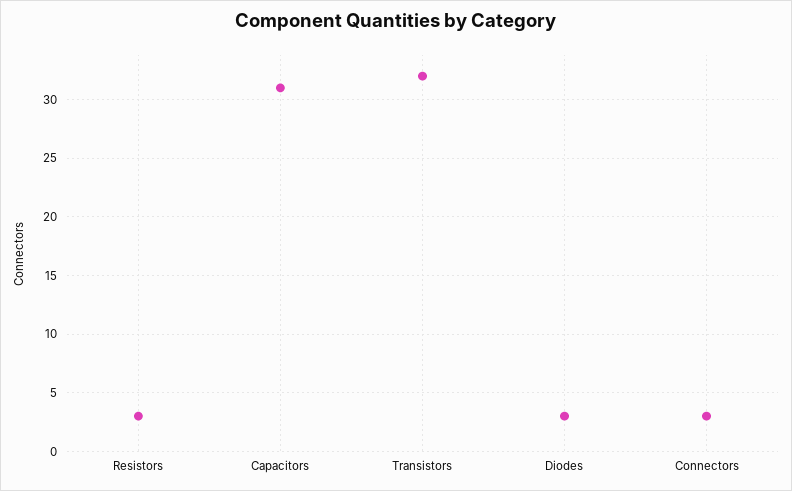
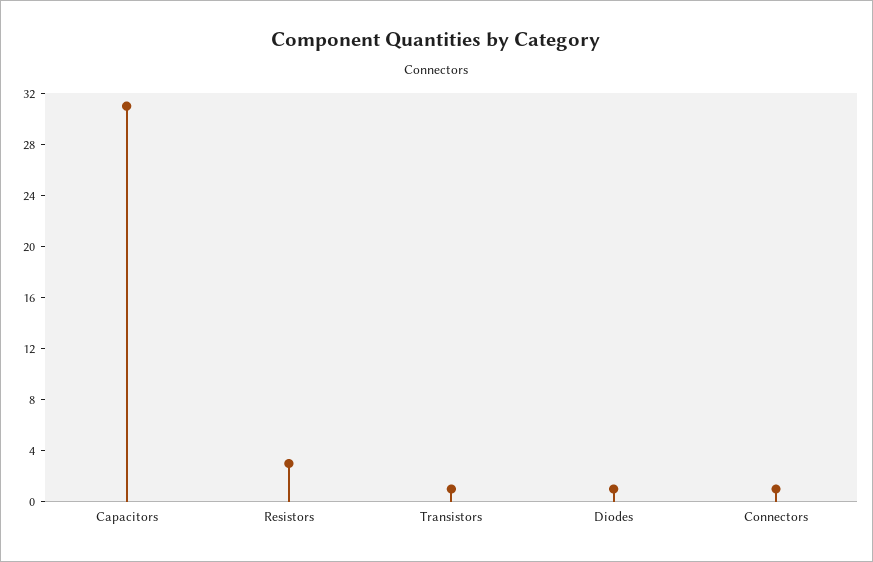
  {
    "Resistors": 3,
    "Capacitors": 31,
-   "Transistors": 32,
+   "Transistors": 1,
-   "Diodes": 3,
+   "Diodes": 1,
-   "Connectors": 3
+   "Connectors": 1
  }

